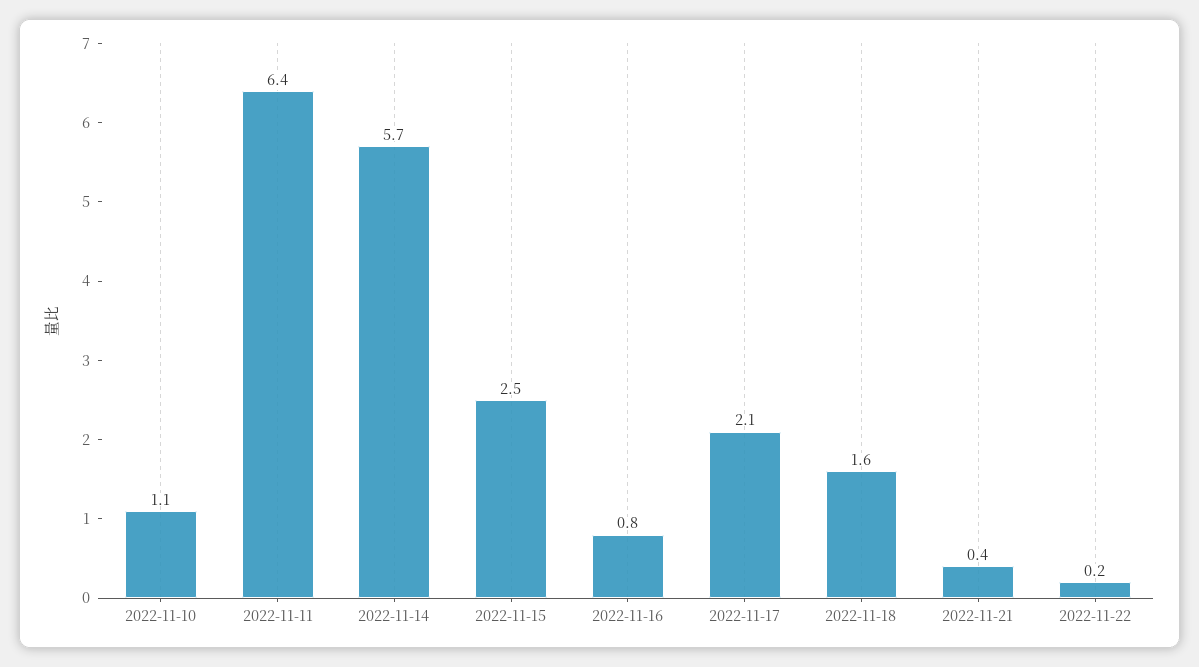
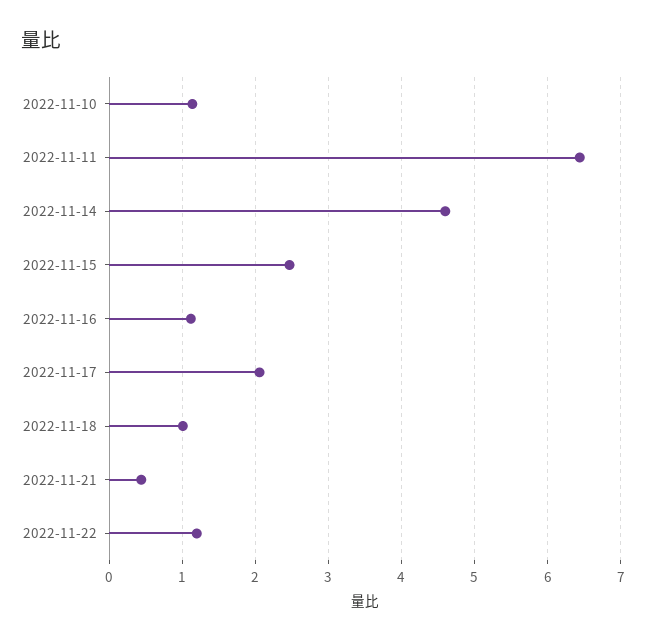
  {
    "2022-11-10": 1.1,
    "2022-11-11": 6.4,
-   "2022-11-14": 5.7,
+   "2022-11-14": 4.6,
    "2022-11-15": 2.5,
-   "2022-11-16": 0.8,
+   "2022-11-16": 1.1,
    "2022-11-17": 2.1,
-   "2022-11-18": 1.6,
+   "2022-11-18": 1,
    "2022-11-21": 0.4,
-   "2022-11-22": 0.2
+   "2022-11-22": 1.2
  }

